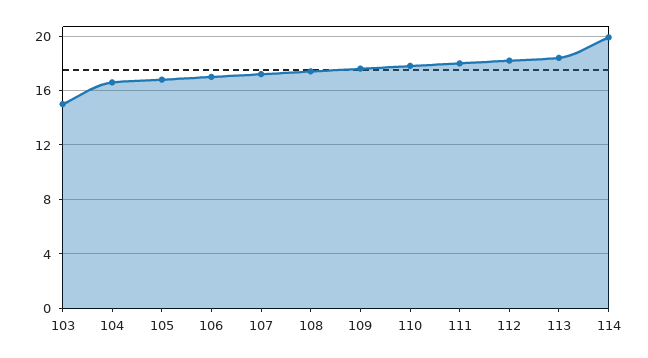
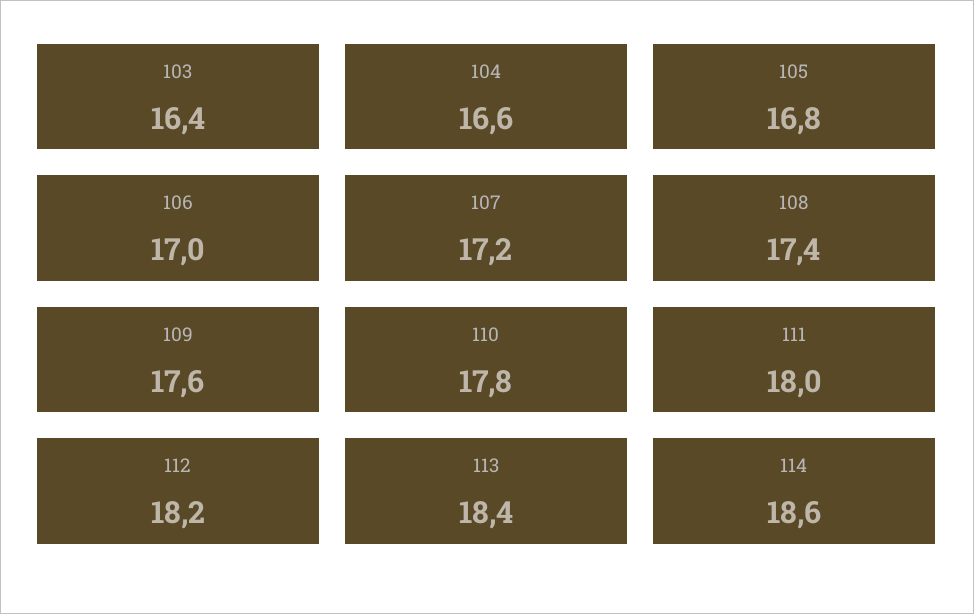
  {
-   "103": 15,
+   "103": 16.4,
    "104": 16.6,
    "105": 16.8,
    "106": 17,
    "107": 17.2,
    "108": 17.4,
    "109": 17.6,
    "110": 17.8,
    "111": 18,
    "112": 18.2,
    "113": 18.4,
-   "114": 20
+   "114": 18.6
  }

